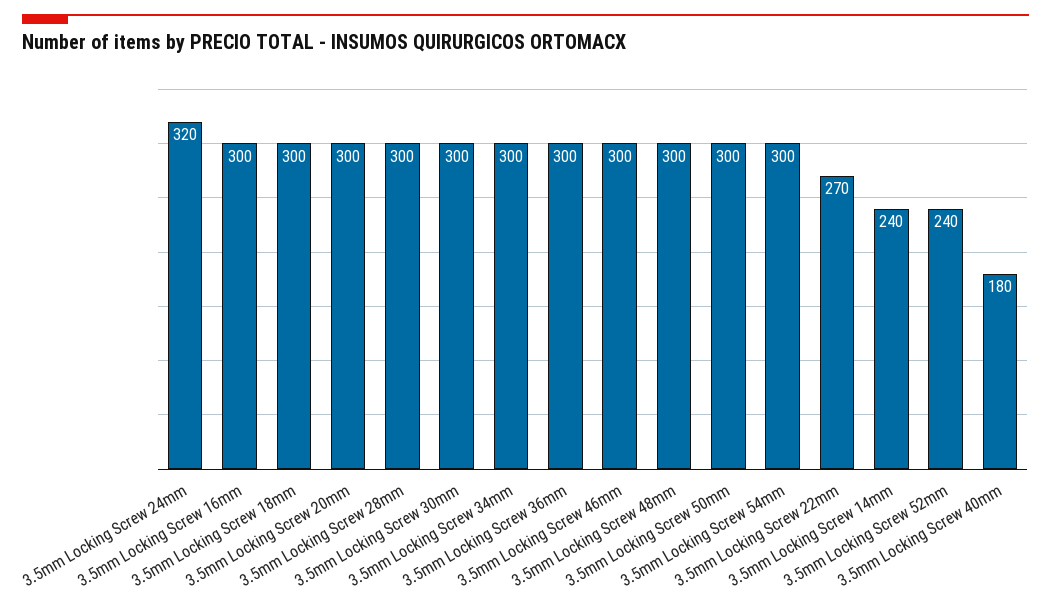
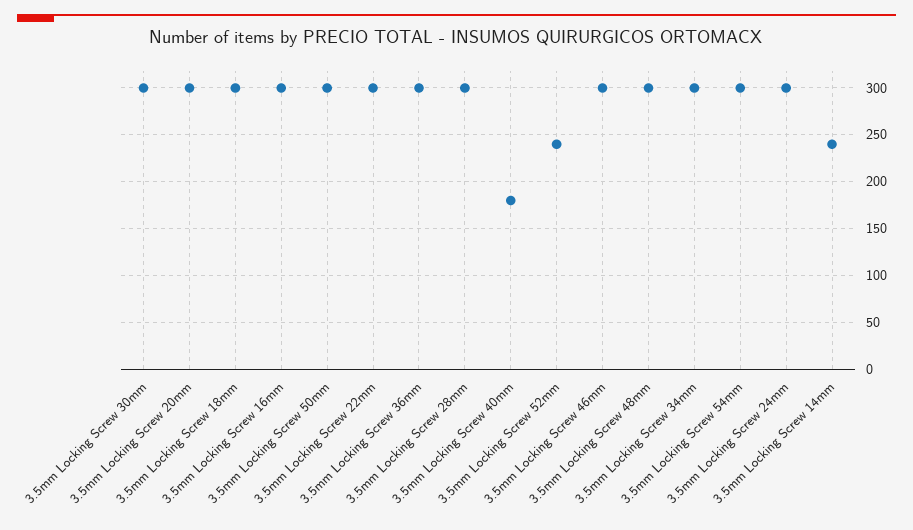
  {
-   "3.5mm Locking Screw 24mm": 320,
+   "3.5mm Locking Screw 24mm": 300,
    "3.5mm Locking Screw 16mm": 300,
    "3.5mm Locking Screw 18mm": 300,
    "3.5mm Locking Screw 20mm": 300,
    "3.5mm Locking Screw 28mm": 300,
    "3.5mm Locking Screw 30mm": 300,
    "3.5mm Locking Screw 34mm": 300,
    "3.5mm Locking Screw 36mm": 300,
    "3.5mm Locking Screw 46mm": 300,
    "3.5mm Locking Screw 48mm": 300,
    "3.5mm Locking Screw 50mm": 300,
    "3.5mm Locking Screw 54mm": 300,
-   "3.5mm Locking Screw 22mm": 270,
+   "3.5mm Locking Screw 22mm": 300,
    "3.5mm Locking Screw 14mm": 240,
    "3.5mm Locking Screw 52mm": 240,
    "3.5mm Locking Screw 40mm": 180
  }

